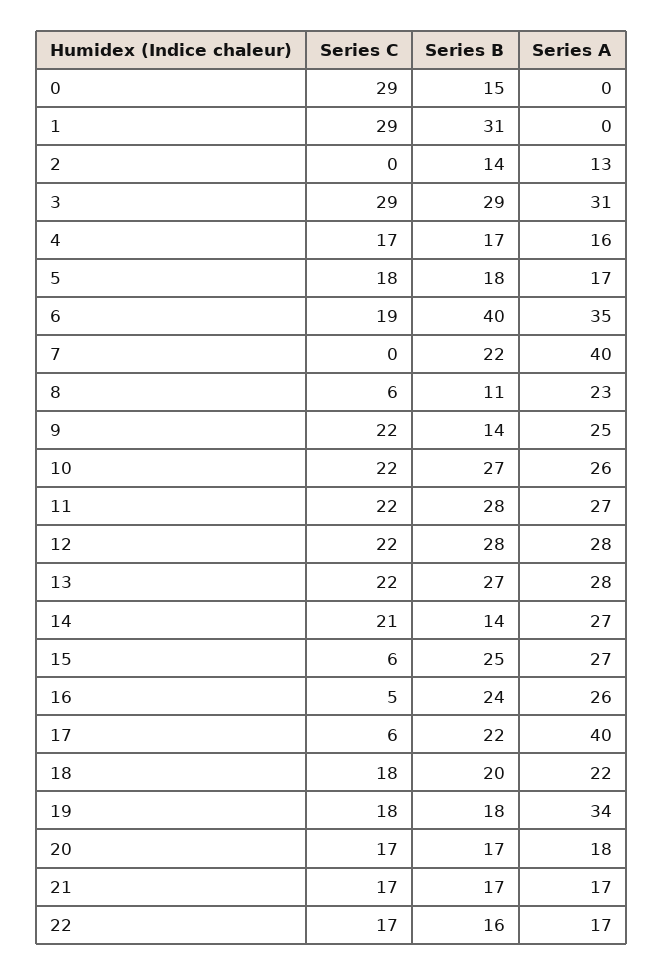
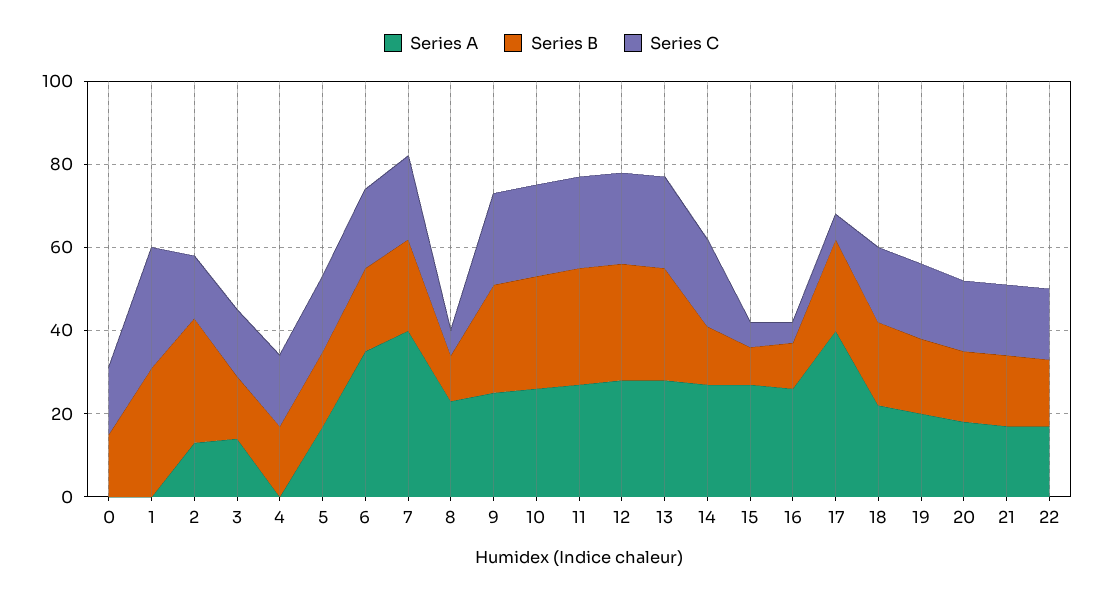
  {
    "Series C": {
-     "0": 29,
+     "0": 15,
      "1": 29,
-     "2": 0,
+     "2": 15,
-     "3": 29,
+     "3": 15,
      "4": 17,
      "5": 18,
      "6": 19,
-     "7": 0,
+     "7": 20,
      "8": 6,
      "9": 22,
      "10": 22,
      "11": 22,
      "12": 22,
      "13": 22,
      "14": 21,
      "15": 6,
      "16": 5,
      "17": 6,
      "18": 18,
      "19": 18,
      "20": 17,
      "21": 17,
      "22": 17
    },
    "Series B": {
      "0": 15,
      "1": 31,
-     "2": 14,
+     "2": 30,
-     "3": 29,
+     "3": 15,
      "4": 17,
      "5": 18,
-     "6": 40,
+     "6": 20,
      "7": 22,
      "8": 11,
-     "9": 14,
+     "9": 25,
      "10": 27,
      "11": 28,
      "12": 28,
      "13": 27,
      "14": 14,
-     "15": 25,
+     "15": 10,
-     "16": 24,
+     "16": 10,
      "17": 22,
      "18": 20,
      "19": 18,
      "20": 17,
      "21": 17,
      "22": 16
    },
    "Series A": {
      "0": 0,
      "1": 0,
      "2": 13,
-     "3": 31,
+     "3": 15,
-     "4": 16,
+     "4": 0,
      "5": 17,
      "6": 35,
      "7": 40,
      "8": 23,
      "9": 25,
      "10": 26,
      "11": 27,
      "12": 28,
      "13": 28,
      "14": 27,
      "15": 27,
      "16": 26,
      "17": 40,
      "18": 22,
-     "19": 34,
+     "19": 20,
      "20": 18,
      "21": 17,
      "22": 17
    }
  }

